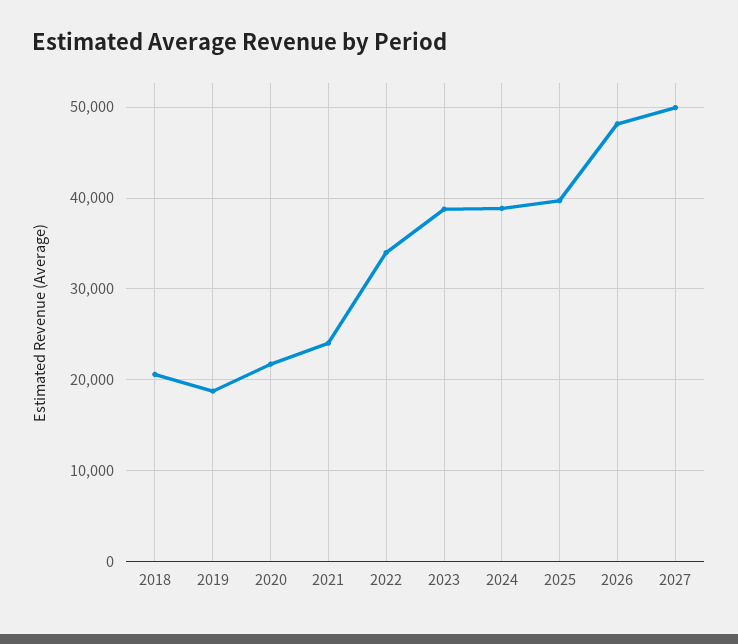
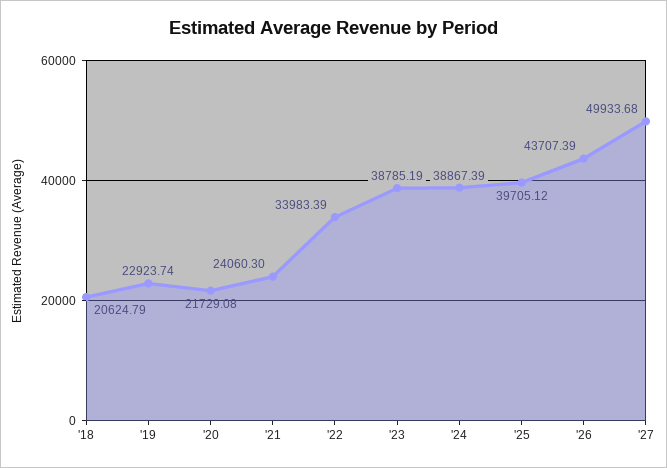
  {
    "2018": 20624.79,
-   "2019": 19000,
+   "2019": 22923.74,
    "2020": 21729.08,
    "2021": 24060.3,
    "2022": 33983.39,
    "2023": 38785.19,
    "2024": 38867.39,
    "2025": 39705.12,
-   "2026": 48000,
+   "2026": 43707.39,
    "2027": 49933.68
  }

